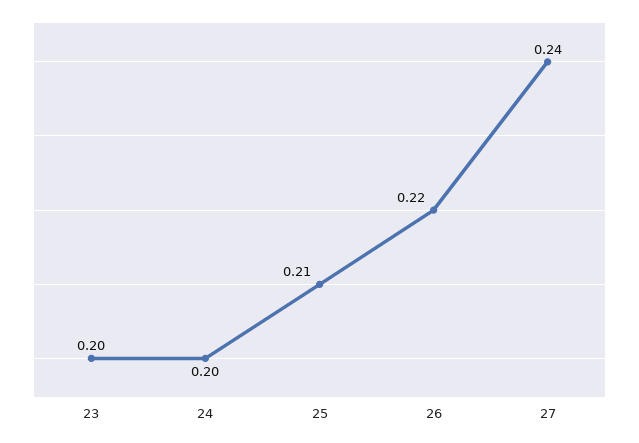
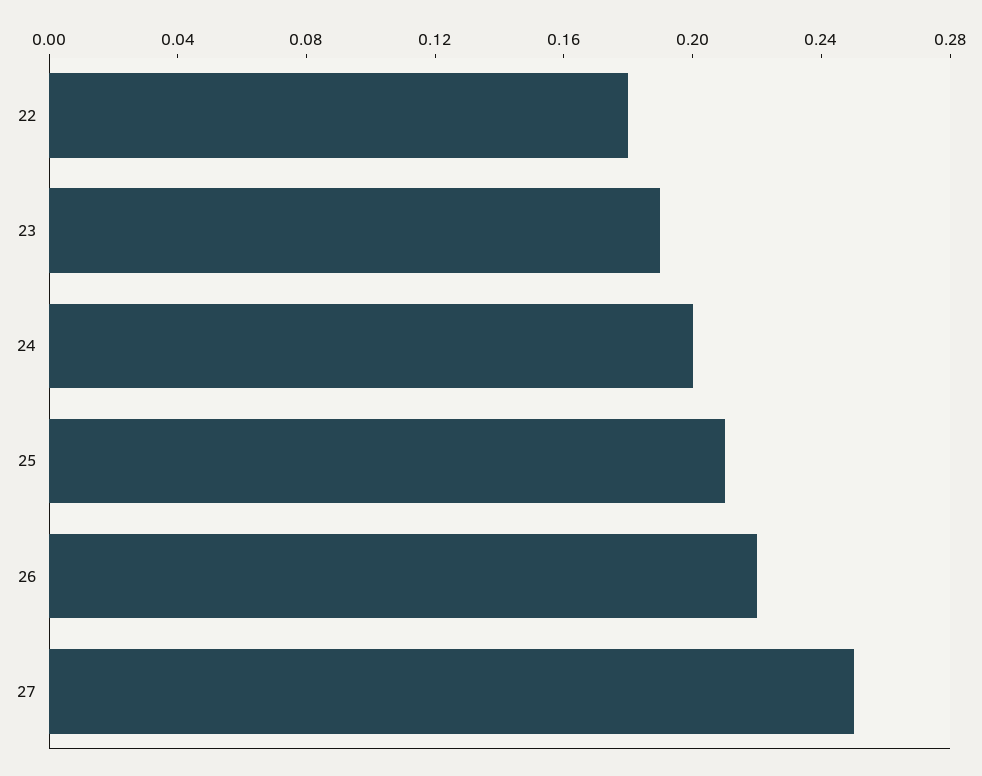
  {
-   "23": 0.2,
+   "23": 0.19,
    "24": 0.2,
    "25": 0.21,
    "26": 0.22,
-   "27": 0.24
+   "27": 0.25,
+   "22": 0.18
  }

